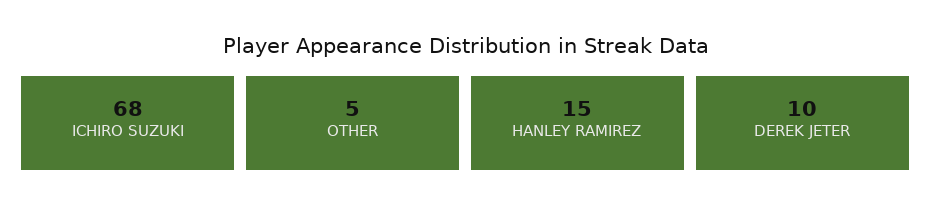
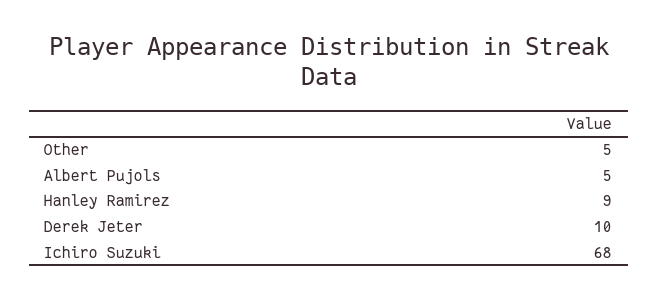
  {
    "ICHIRO SUZUKI": 68,
    "OTHER": 5,
-   "HANLEY RAMIREZ": 15,
+   "HANLEY RAMIREZ": 9,
-   "DEREK JETER": 10
+   "DEREK JETER": 10,
+   "Albert Pujols": 5
  }

